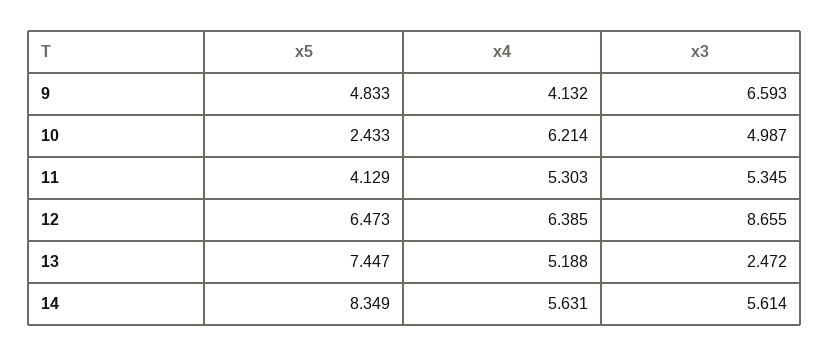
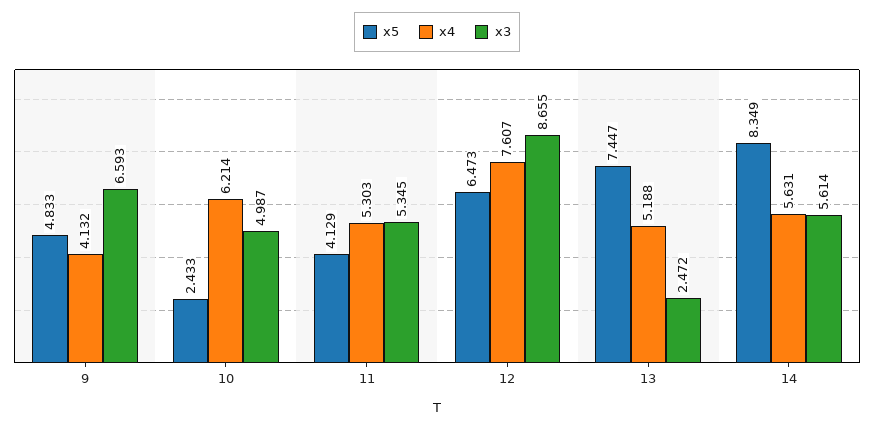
  {
    "x5": {
      "9": 4.833,
      "10": 2.433,
      "11": 4.129,
      "12": 6.473,
      "13": 7.447,
      "14": 8.349
    },
    "x4": {
      "9": 4.132,
      "10": 6.214,
      "11": 5.303,
-     "12": 6.385,
+     "12": 7.607,
      "13": 5.188,
      "14": 5.631
    },
    "x3": {
      "9": 6.593,
      "10": 4.987,
      "11": 5.345,
      "12": 8.655,
      "13": 2.472,
      "14": 5.614
    }
  }

